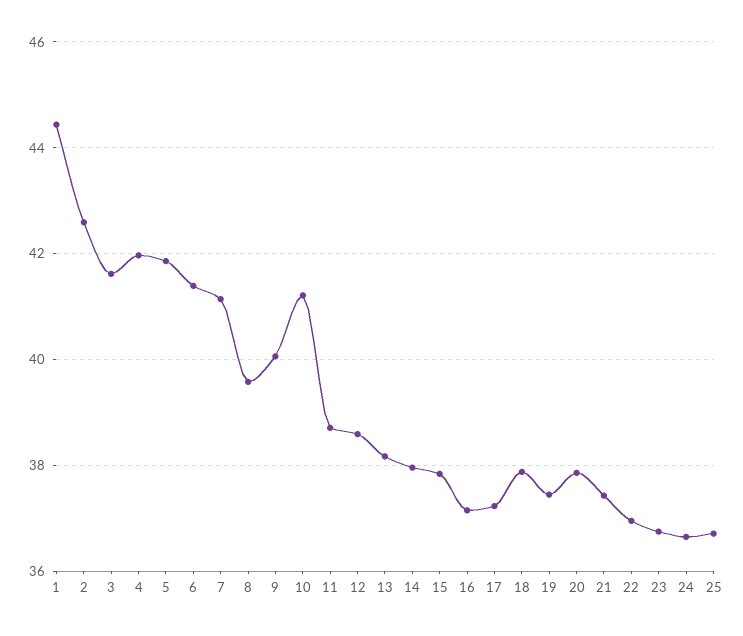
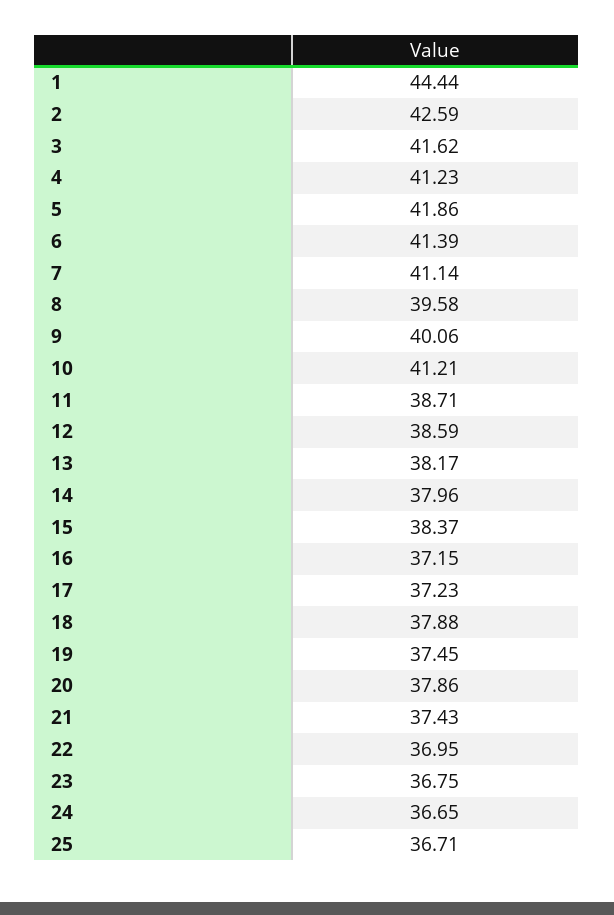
  {
    "1": 44.44,
    "2": 42.59,
    "3": 41.62,
-   "4": 42,
+   "4": 41.23,
    "5": 41.86,
    "6": 41.39,
    "7": 41.14,
    "8": 39.58,
    "9": 40.06,
    "10": 41.21,
    "11": 38.71,
    "12": 38.59,
    "13": 38.17,
    "14": 37.96,
-   "15": 37.8,
+   "15": 38.37,
    "16": 37.15,
    "17": 37.23,
    "18": 37.88,
    "19": 37.45,
    "20": 37.86,
    "21": 37.43,
    "22": 36.95,
    "23": 36.75,
    "24": 36.65,
    "25": 36.71
  }

